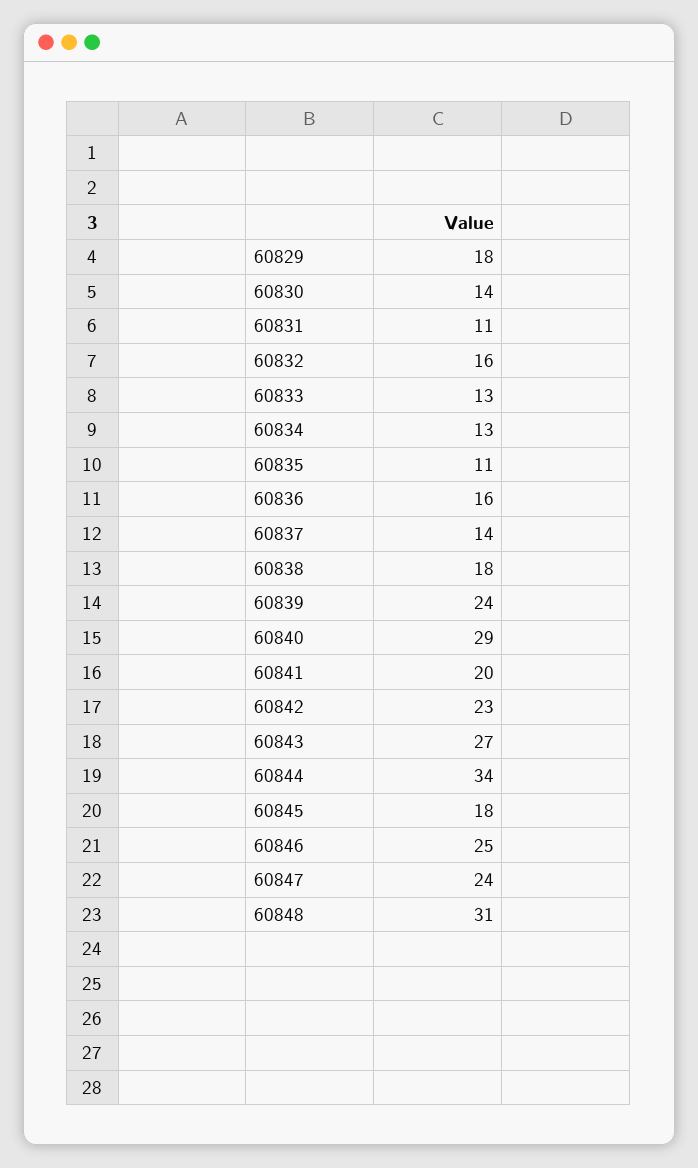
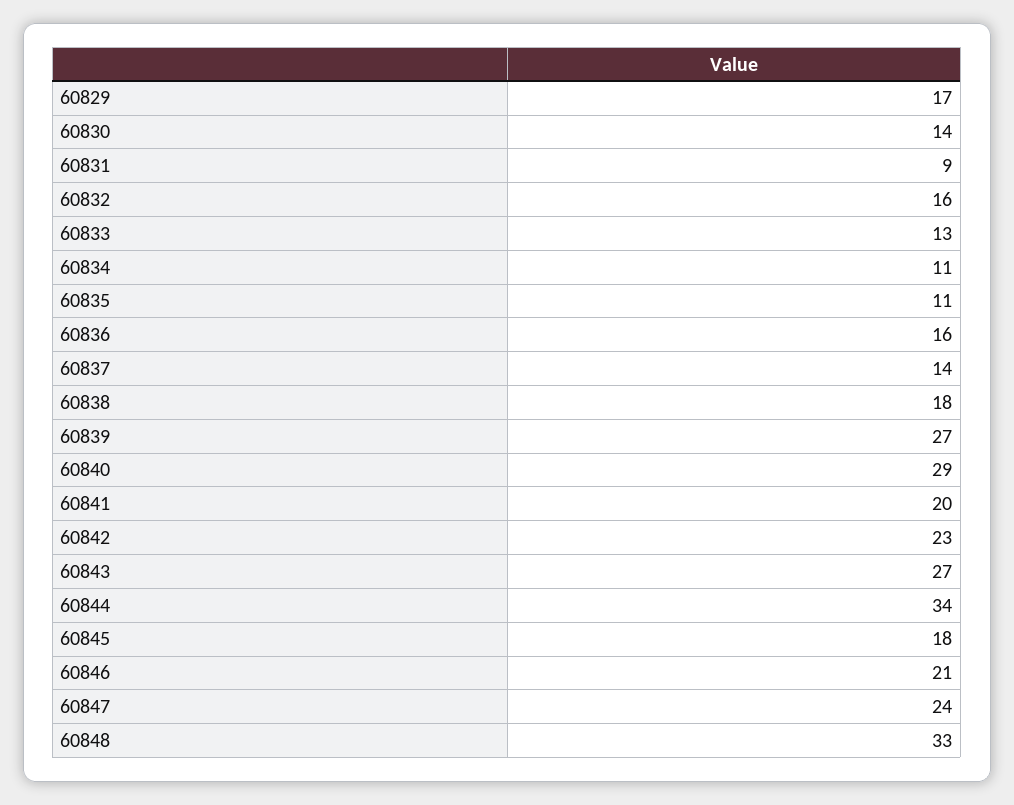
  {
-   "60829": 18,
+   "60829": 17,
    "60830": 14,
-   "60831": 11,
+   "60831": 9,
    "60832": 16,
    "60833": 13,
-   "60834": 13,
+   "60834": 11,
    "60835": 11,
    "60836": 16,
    "60837": 14,
    "60838": 18,
-   "60839": 24,
+   "60839": 27,
    "60840": 29,
    "60841": 20,
    "60842": 23,
    "60843": 27,
    "60844": 34,
    "60845": 18,
-   "60846": 25,
+   "60846": 21,
    "60847": 24,
-   "60848": 31
+   "60848": 33
  }

